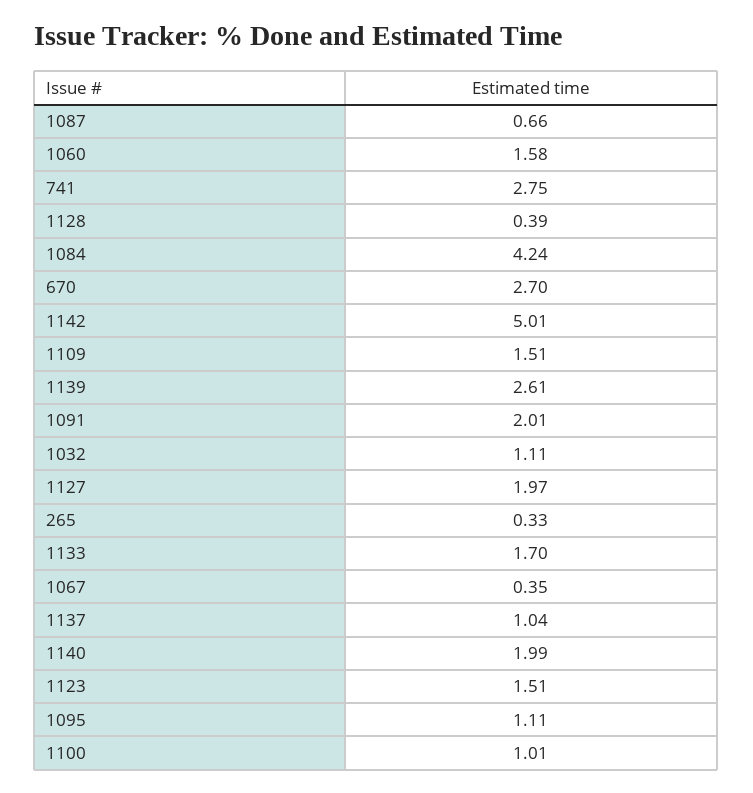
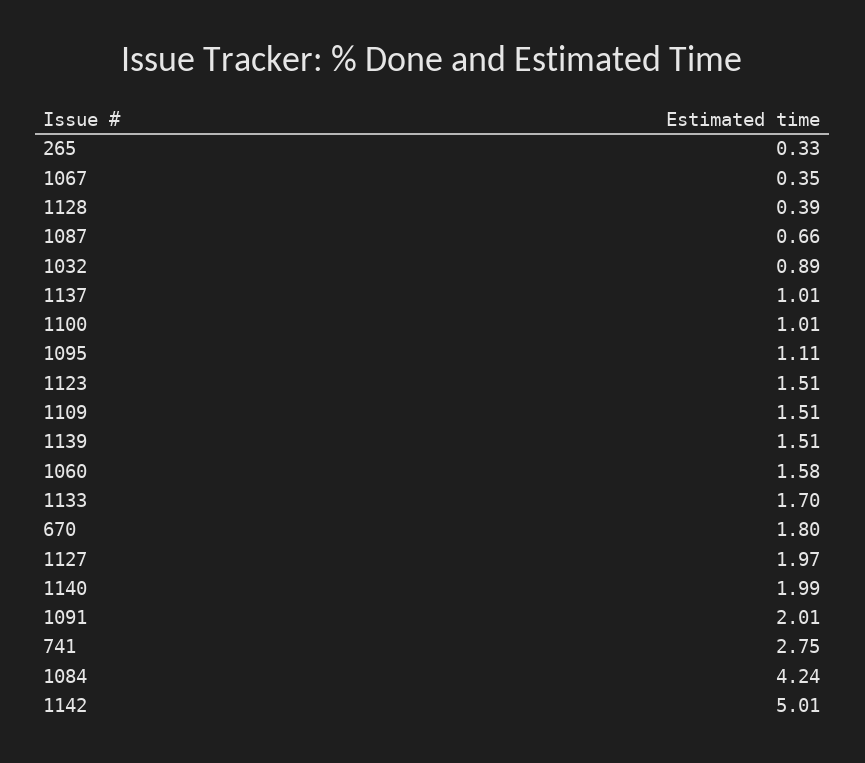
  {
    "1087": 0.66,
    "1060": 1.58,
    "741": 2.75,
    "1128": 0.39,
    "1084": 4.24,
-   "670": 2.7,
+   "670": 1.8,
    "1142": 5.01,
    "1109": 1.51,
-   "1139": 2.61,
+   "1139": 1.51,
    "1091": 2.01,
-   "1032": 1.11,
+   "1032": 0.89,
    "1127": 1.97,
    "265": 0.33,
    "1133": 1.7,
    "1067": 0.35,
-   "1137": 1.04,
+   "1137": 1.01,
    "1140": 1.99,
    "1123": 1.51,
    "1095": 1.11,
    "1100": 1.01
  }

